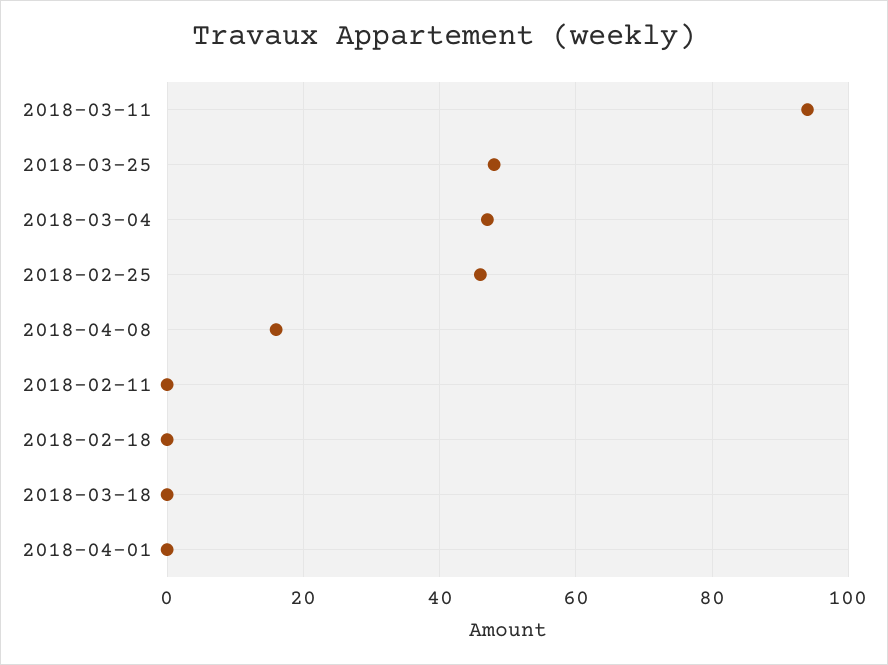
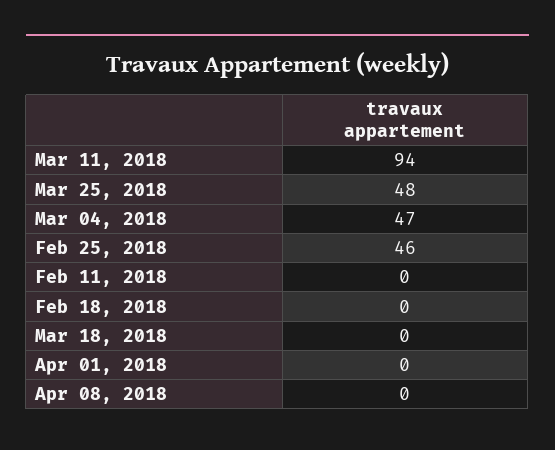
  {
    "2018-03-11": 94,
    "2018-03-25": 48,
    "2018-03-04": 47,
    "2018-02-25": 46,
-   "2018-04-08": 15,
+   "2018-04-08": 0,
    "2018-02-11": 0,
    "2018-02-18": 0,
    "2018-03-18": 0,
    "2018-04-01": 0
  }

